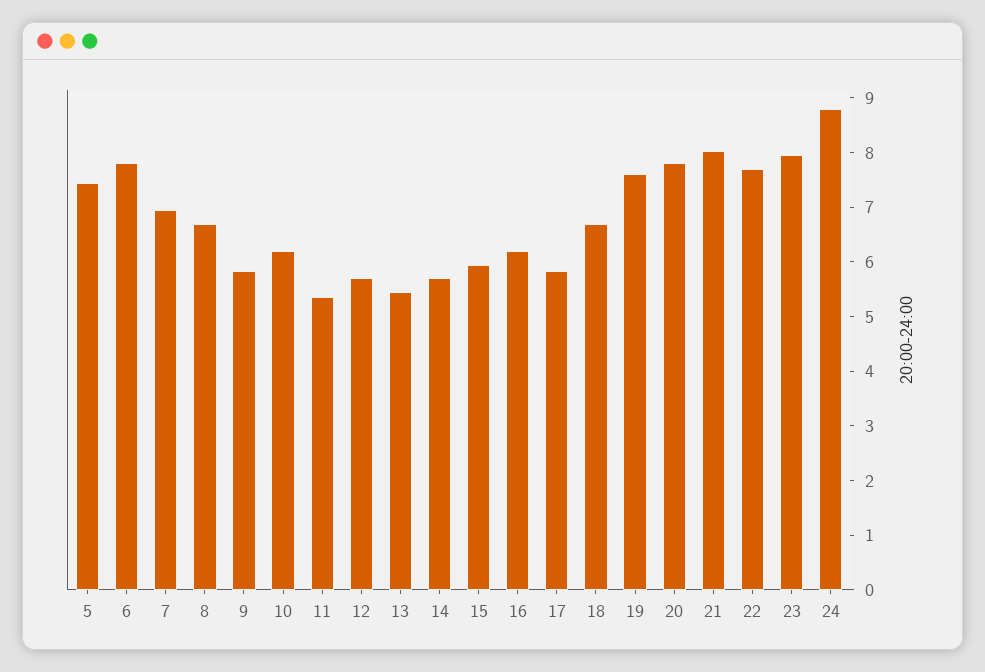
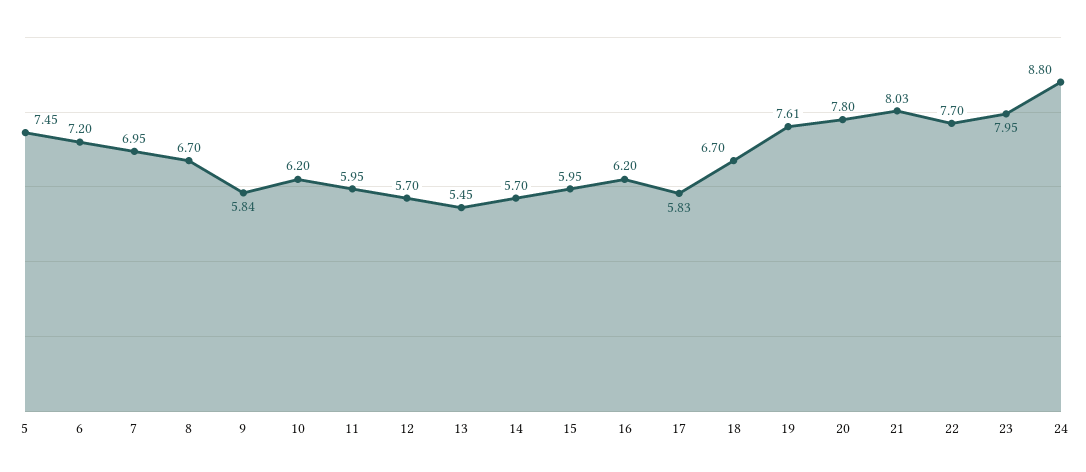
  {
    "5": 7.45,
-   "6": 7.8,
+   "6": 7.2,
    "7": 6.95,
    "8": 6.7,
    "9": 5.84,
    "10": 6.2,
-   "11": 5.4,
+   "11": 5.95,
    "12": 5.7,
    "13": 5.45,
    "14": 5.7,
    "15": 5.95,
    "16": 6.2,
    "17": 5.83,
    "18": 6.7,
    "19": 7.61,
    "20": 7.8,
    "21": 8.03,
    "22": 7.7,
    "23": 7.95,
    "24": 8.8
  }

